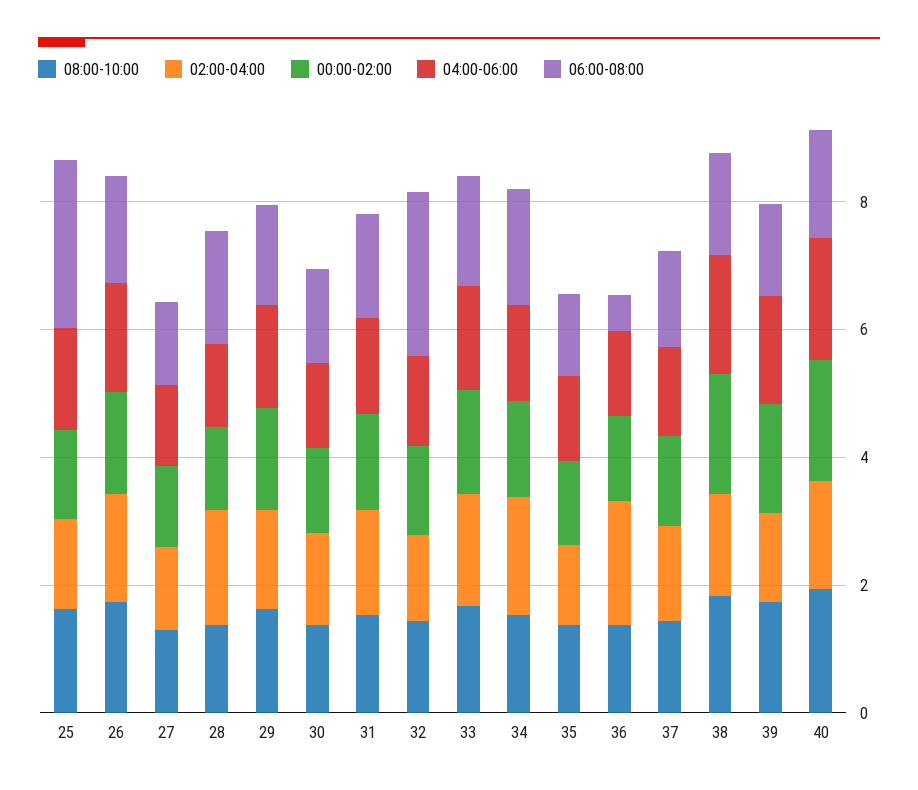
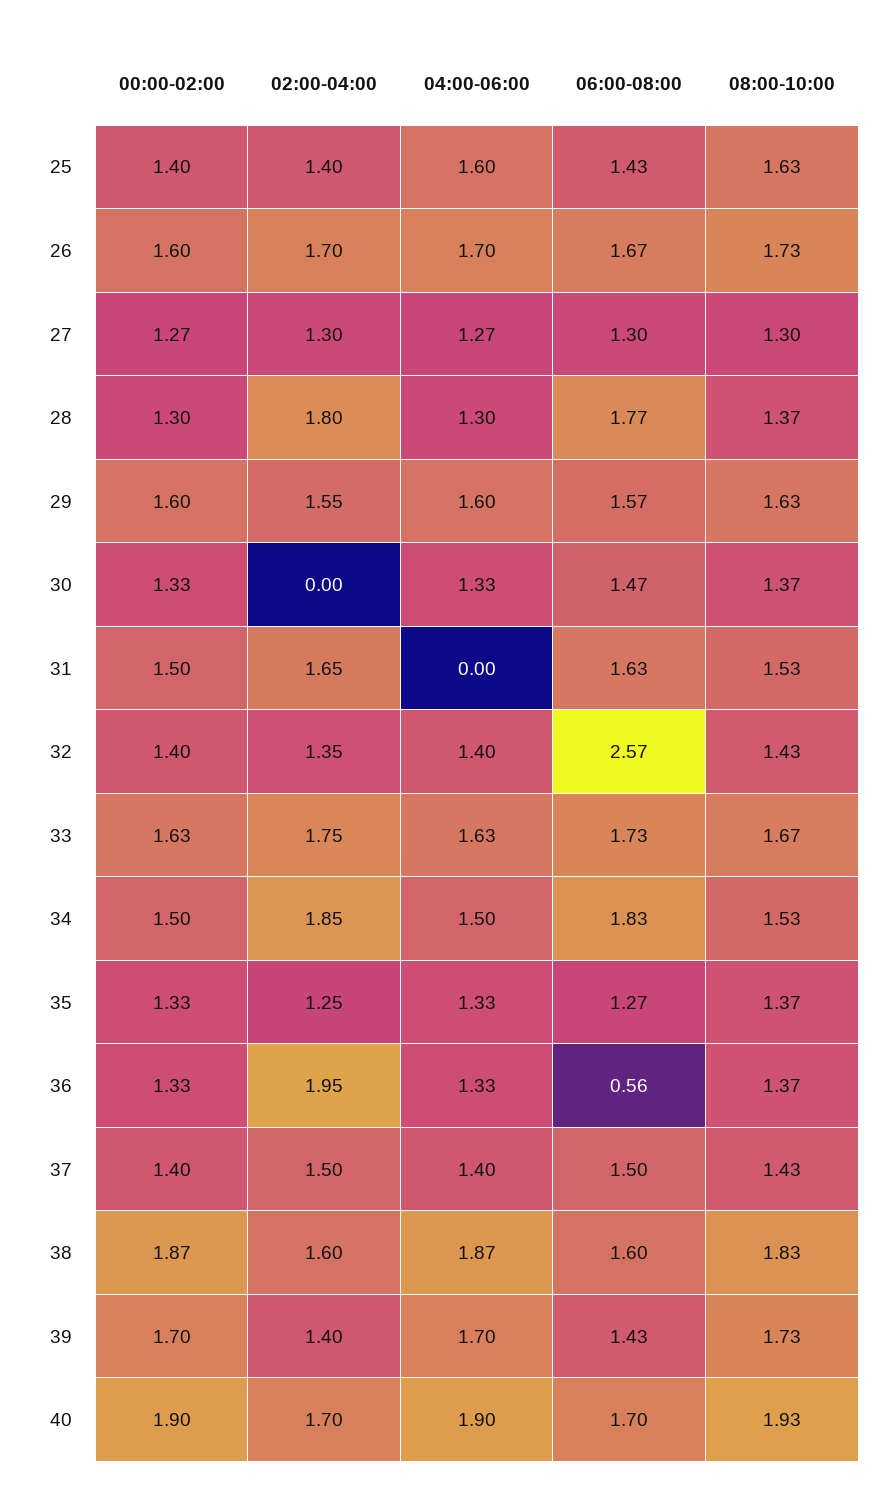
  {
    "08:00-10:00": {
      "25": 1.63,
      "26": 1.73,
      "27": 1.3,
      "28": 1.37,
      "29": 1.63,
      "30": 1.37,
      "31": 1.53,
      "32": 1.43,
      "33": 1.67,
      "34": 1.53,
      "35": 1.37,
      "36": 1.37,
      "37": 1.43,
      "38": 1.83,
      "39": 1.73,
      "40": 1.93
    },
    "02:00-04:00": {
      "25": 1.4,
      "26": 1.7,
      "27": 1.3,
      "28": 1.8,
      "29": 1.55,
-     "30": 1.5,
+     "30": 0,
      "31": 1.65,
      "32": 1.35,
      "33": 1.75,
      "34": 1.85,
      "35": 1.25,
      "36": 1.95,
      "37": 1.5,
      "38": 1.6,
      "39": 1.4,
      "40": 1.7
    },
    "00:00-02:00": {
      "25": 1.4,
      "26": 1.6,
      "27": 1.27,
      "28": 1.3,
      "29": 1.6,
      "30": 1.33,
      "31": 1.5,
      "32": 1.4,
      "33": 1.63,
      "34": 1.5,
      "35": 1.33,
      "36": 1.33,
      "37": 1.4,
      "38": 1.87,
      "39": 1.7,
      "40": 1.9
    },
    "04:00-06:00": {
      "25": 1.6,
      "26": 1.7,
      "27": 1.27,
      "28": 1.3,
      "29": 1.6,
      "30": 1.33,
-     "31": 1.5,
+     "31": 0,
      "32": 1.4,
      "33": 1.63,
      "34": 1.5,
      "35": 1.33,
      "36": 1.33,
      "37": 1.4,
      "38": 1.87,
      "39": 1.7,
      "40": 1.9
    },
    "06:00-08:00": {
-     "25": 2.5,
+     "25": 1.43,
      "26": 1.67,
      "27": 1.3,
      "28": 1.77,
      "29": 1.57,
      "30": 1.47,
      "31": 1.63,
      "32": 2.57,
      "33": 1.73,
      "34": 1.83,
      "35": 1.27,
      "36": 0.56,
      "37": 1.5,
      "38": 1.6,
      "39": 1.43,
      "40": 1.7
    }
  }

